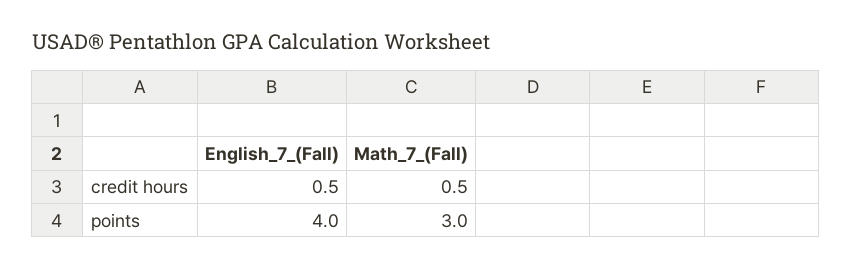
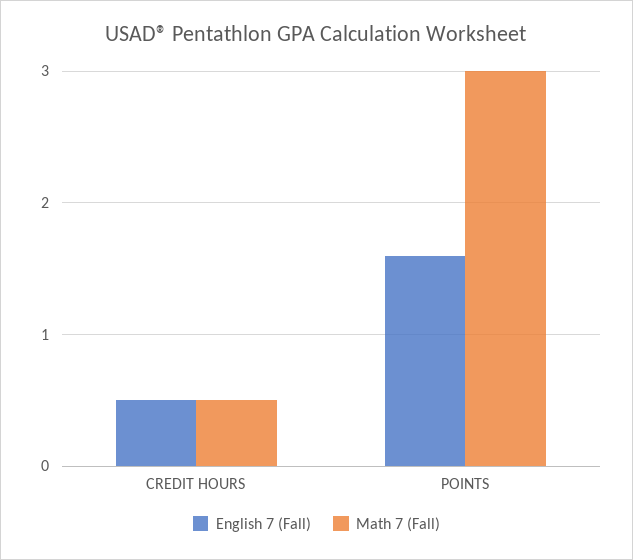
  {
    "English_7_(Fall)": {
      "credit hours": 0.5,
-     "points": 4
+     "points": 1.6
    },
    "Math_7_(Fall)": {
      "credit hours": 0.5,
      "points": 3
    }
  }

